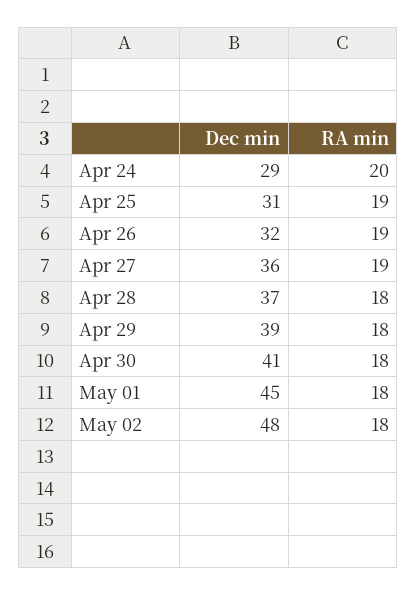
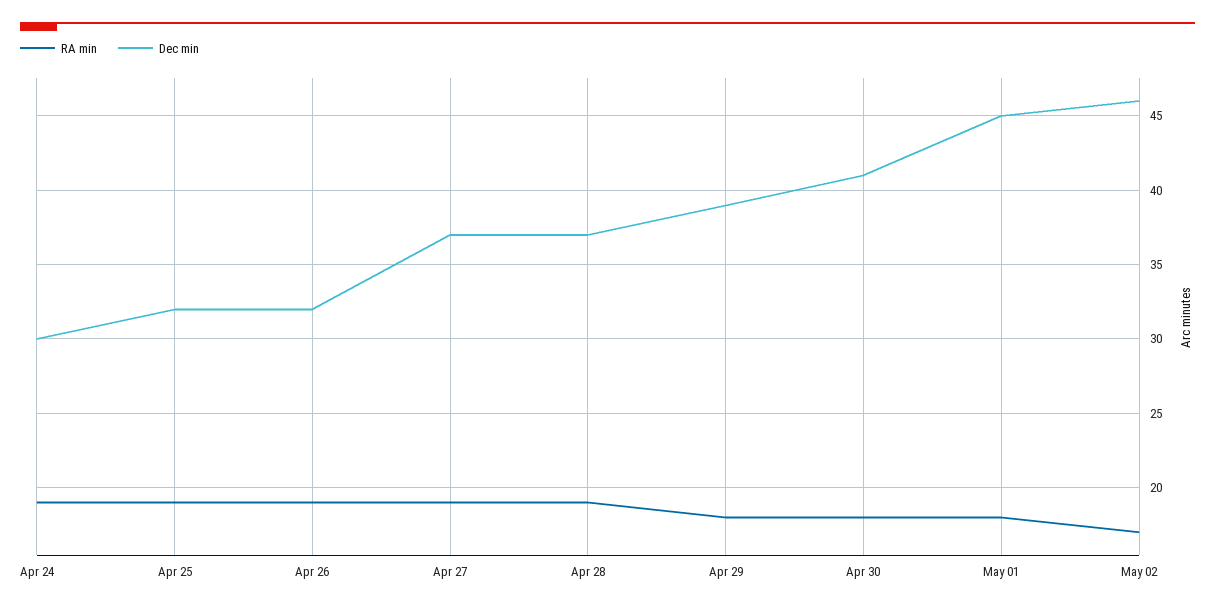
  {
    "Dec min": {
-     "Apr 24": 29,
+     "Apr 24": 30,
-     "Apr 25": 31,
+     "Apr 25": 32,
      "Apr 26": 32,
-     "Apr 27": 36,
+     "Apr 27": 37,
      "Apr 28": 37,
      "Apr 29": 39,
      "Apr 30": 41,
      "May 01": 45,
-     "May 02": 48
+     "May 02": 46
    },
    "RA min": {
-     "Apr 24": 20,
+     "Apr 24": 19,
      "Apr 25": 19,
      "Apr 26": 19,
      "Apr 27": 19,
-     "Apr 28": 18,
+     "Apr 28": 19,
      "Apr 29": 18,
      "Apr 30": 18,
      "May 01": 18,
-     "May 02": 18
+     "May 02": 17
    }
  }

